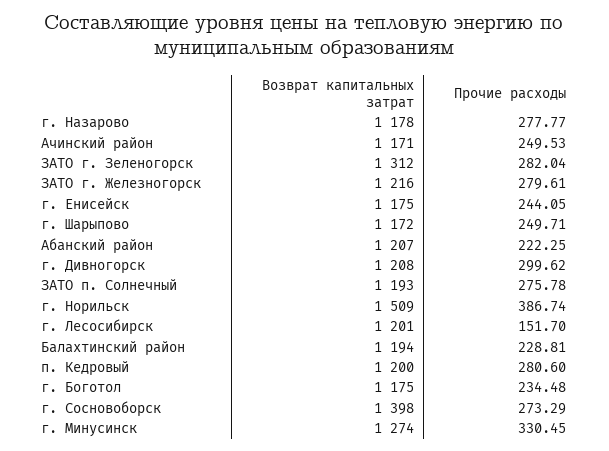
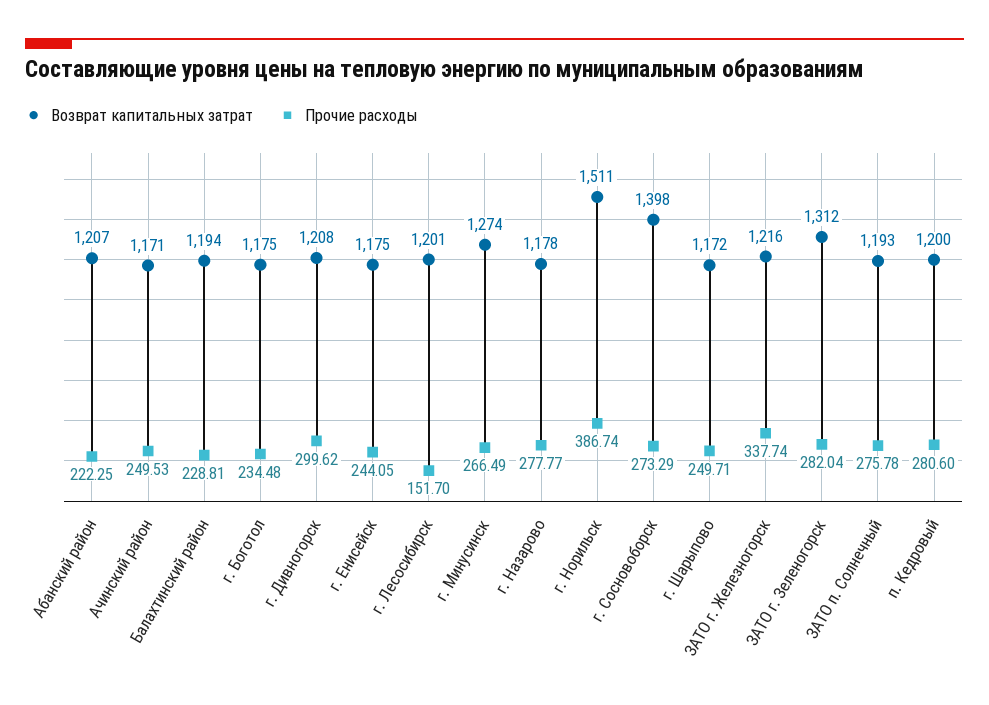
  {
    "Возврат капитальных затрат": {
      "г. Назарово": 1178,
      "Ачинский район": 1171,
      "ЗАТО г. Зеленогорск": 1312,
      "ЗАТО г. Железногорск": 1216,
      "г. Енисейск": 1175,
      "г. Шарыпово": 1172,
      "Абанский район": 1207,
      "г. Дивногорск": 1208,
      "ЗАТО п. Солнечный": 1193,
-     "г. Норильск": 1509,
+     "г. Норильск": 1511,
      "г. Лесосибирск": 1201,
      "Балахтинский район": 1194,
      "п. Кедровый": 1200,
      "г. Боготол": 1175,
      "г. Сосновоборск": 1398,
      "г. Минусинск": 1274
    },
    "Прочие расходы": {
      "г. Назарово": 277.77,
      "Ачинский район": 249.53,
      "ЗАТО г. Зеленогорск": 282.04,
-     "ЗАТО г. Железногорск": 279.61,
+     "ЗАТО г. Железногорск": 337.74,
      "г. Енисейск": 244.05,
      "г. Шарыпово": 249.71,
      "Абанский район": 222.25,
      "г. Дивногорск": 299.62,
      "ЗАТО п. Солнечный": 275.78,
      "г. Норильск": 386.74,
      "г. Лесосибирск": 151.7,
      "Балахтинский район": 228.81,
      "п. Кедровый": 280.6,
      "г. Боготол": 234.48,
      "г. Сосновоборск": 273.29,
-     "г. Минусинск": 330.45
+     "г. Минусинск": 266.49
    }
  }

